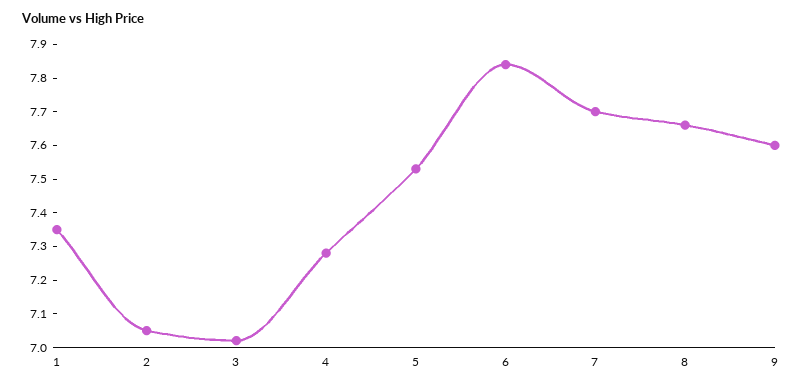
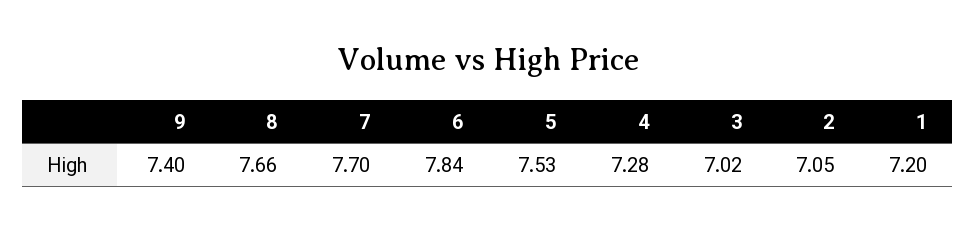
  {
-   "1": 7.35,
+   "1": 7.2,
    "2": 7.05,
    "3": 7.02,
    "4": 7.28,
    "5": 7.53,
    "6": 7.84,
    "7": 7.7,
    "8": 7.66,
-   "9": 7.6
+   "9": 7.4
  }

